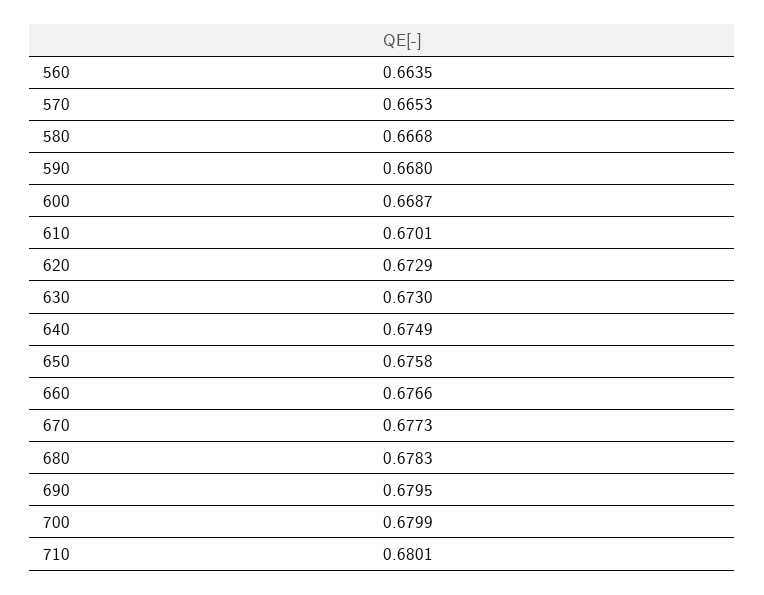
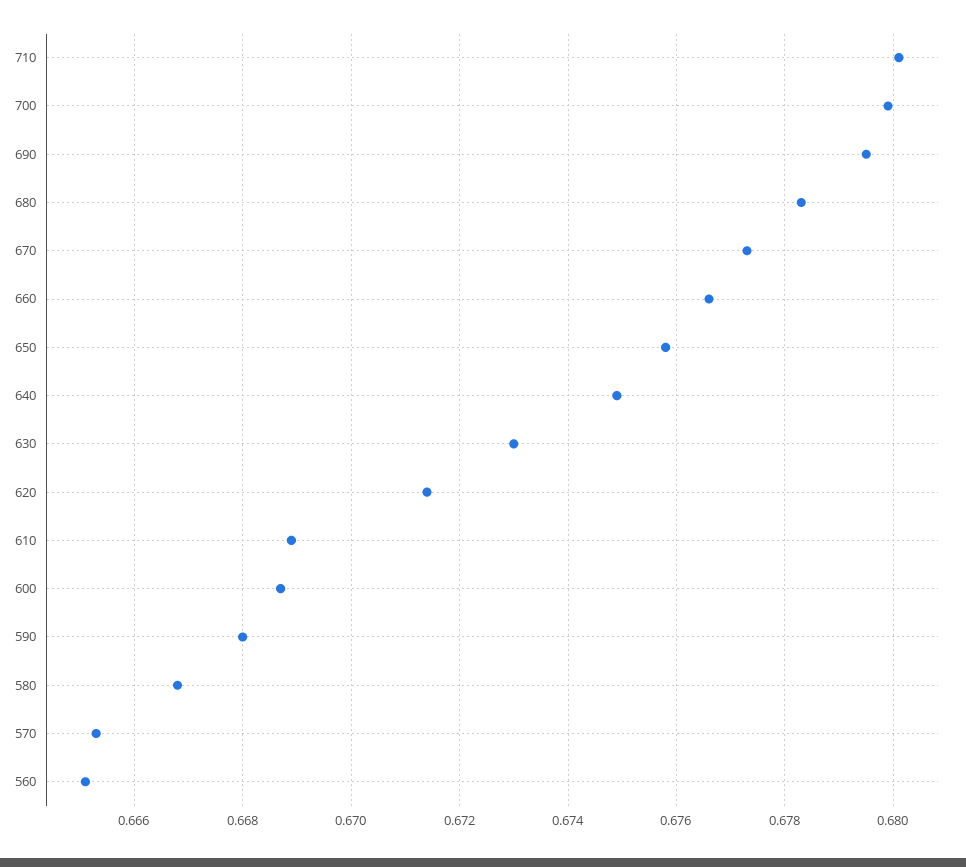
  {
-   "560": 0.6635,
+   "560": 0.665,
    "570": 0.6653,
    "580": 0.6668,
    "590": 0.668,
    "600": 0.6687,
-   "610": 0.6701,
+   "610": 0.669,
-   "620": 0.6729,
+   "620": 0.6715,
    "630": 0.673,
    "640": 0.6749,
    "650": 0.6758,
    "660": 0.6766,
    "670": 0.6773,
    "680": 0.6783,
    "690": 0.6795,
    "700": 0.6799,
    "710": 0.6801
  }

